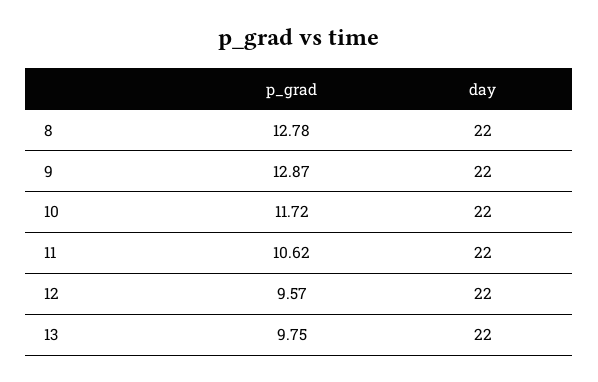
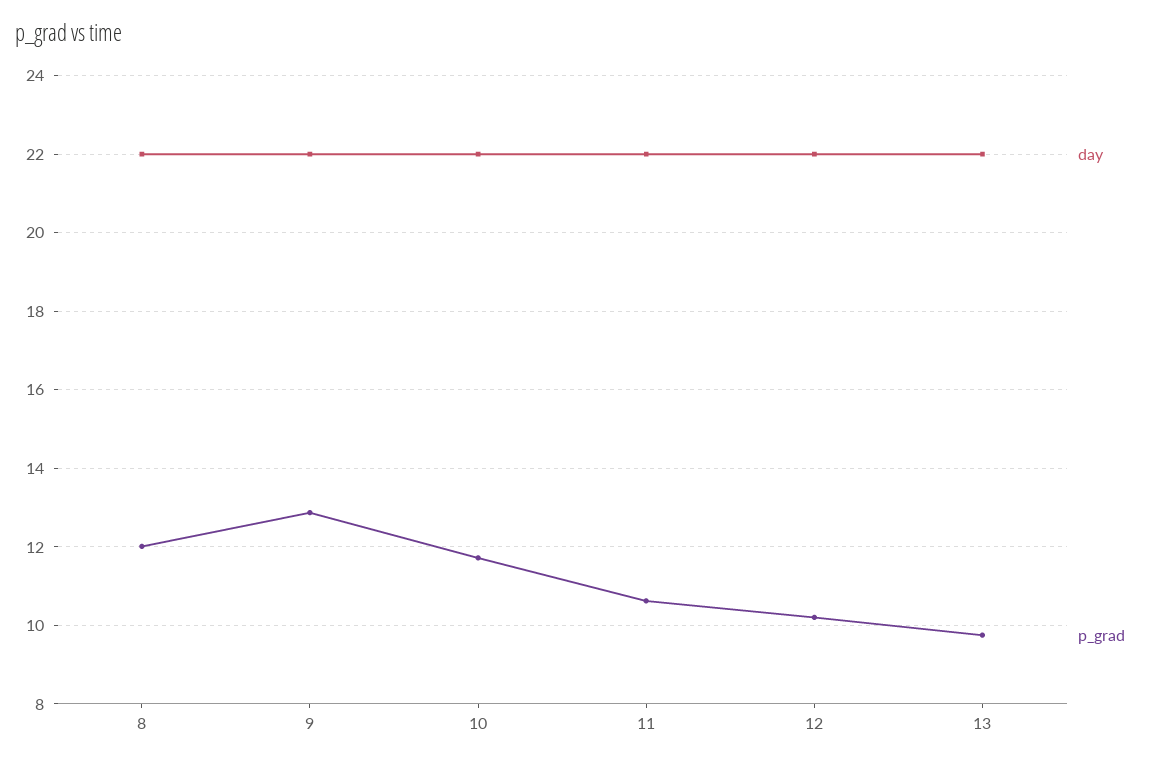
  {
    "p_grad": {
-     "8": 12.78,
+     "8": 12,
      "9": 12.87,
      "10": 11.72,
      "11": 10.62,
-     "12": 9.57,
+     "12": 10.2,
      "13": 9.75
    },
    "day": {
      "8": 22,
      "9": 22,
      "10": 22,
      "11": 22,
      "12": 22,
      "13": 22
    }
  }

